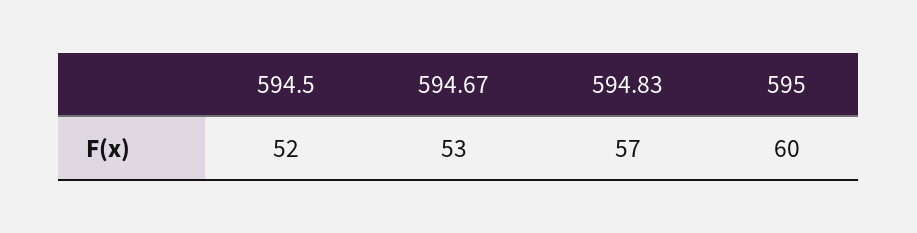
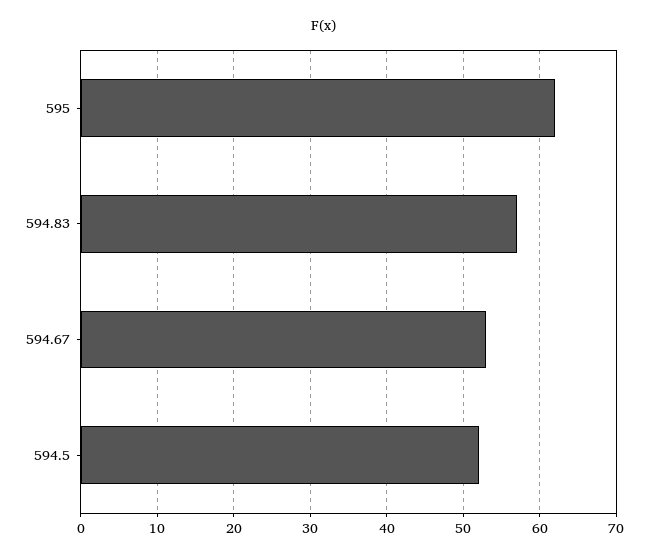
  {
    "594.5": 52,
    "594.67": 53,
    "594.83": 57,
-   "595": 60
+   "595": 62
  }

